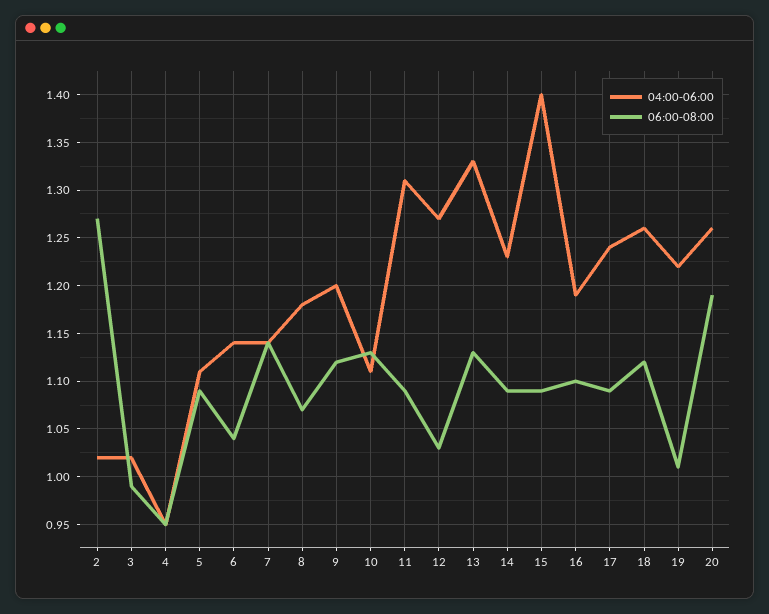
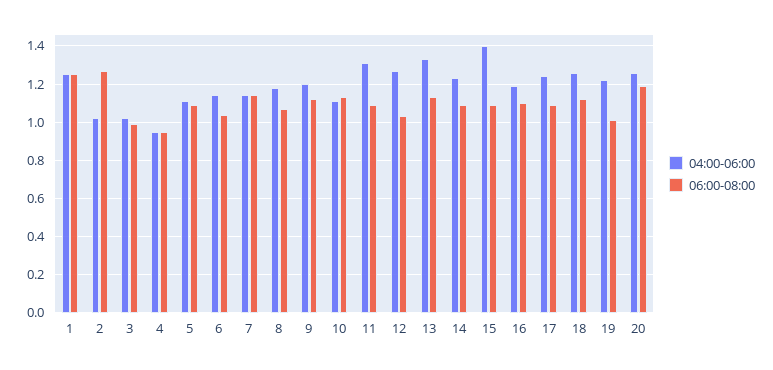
  {
    "04:00-06:00": {
      "2": 1.02,
      "3": 1.02,
      "4": 0.95,
      "5": 1.11,
      "6": 1.14,
      "7": 1.14,
      "8": 1.18,
      "9": 1.2,
      "10": 1.11,
      "11": 1.31,
      "12": 1.27,
      "13": 1.33,
      "14": 1.23,
      "15": 1.4,
      "16": 1.19,
      "17": 1.24,
      "18": 1.26,
      "19": 1.22,
-     "20": 1.26
+     "20": 1.26,
+     "1": 1.25
    },
    "06:00-08:00": {
      "2": 1.27,
      "3": 0.99,
      "4": 0.95,
      "5": 1.09,
      "6": 1.04,
      "7": 1.14,
      "8": 1.07,
      "9": 1.12,
      "10": 1.13,
      "11": 1.09,
      "12": 1.03,
      "13": 1.13,
      "14": 1.09,
      "15": 1.09,
      "16": 1.1,
      "17": 1.09,
      "18": 1.12,
      "19": 1.01,
-     "20": 1.19
+     "20": 1.19,
+     "1": 1.25
    }
  }

